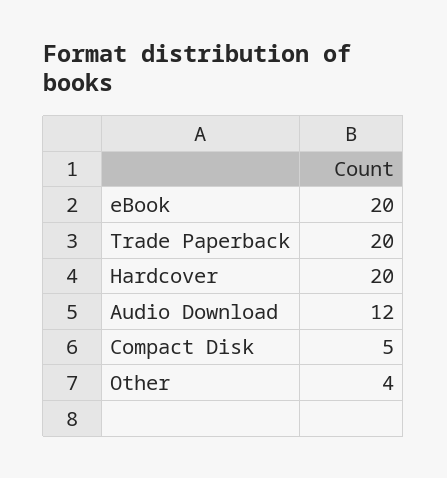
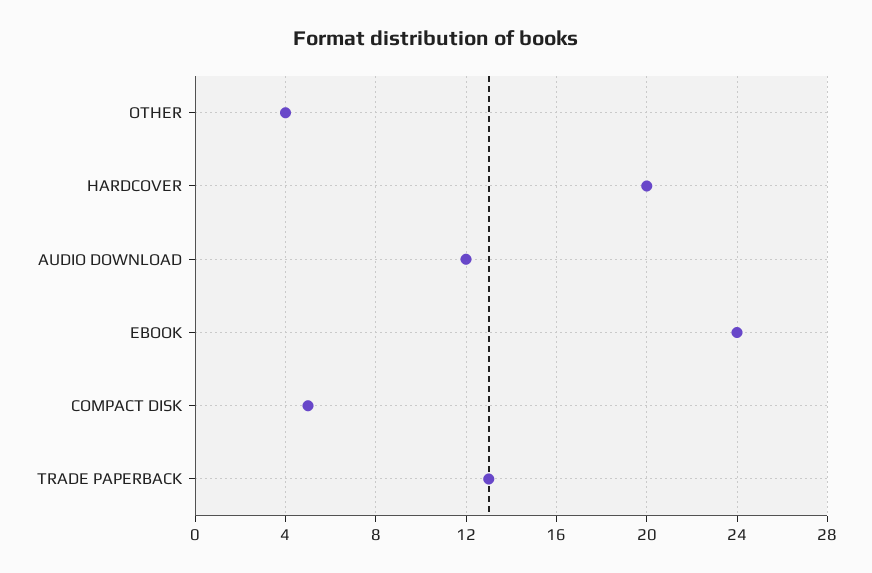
  {
-   "eBook": 20,
+   "eBook": 24,
-   "Trade Paperback": 20,
+   "Trade Paperback": 13,
    "Hardcover": 20,
    "Audio Download": 12,
    "Compact Disk": 5,
    "Other": 4
  }

